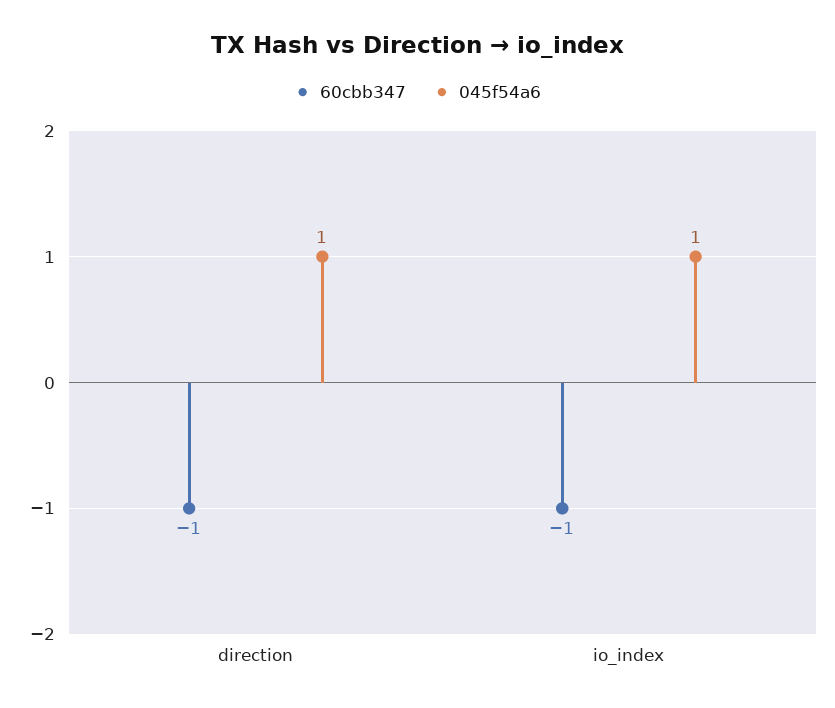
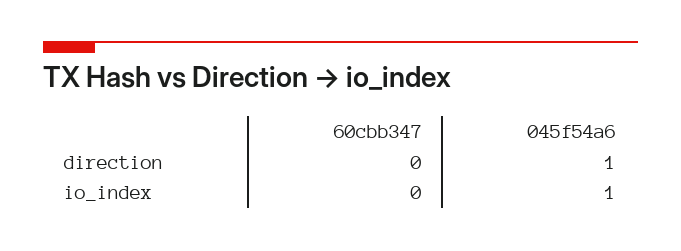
  {
    "60cbb347": {
-     "direction": -1,
+     "direction": 0,
-     "io_index": -1
+     "io_index": 0
    },
    "045f54a6": {
      "direction": 1,
      "io_index": 1
    }
  }

